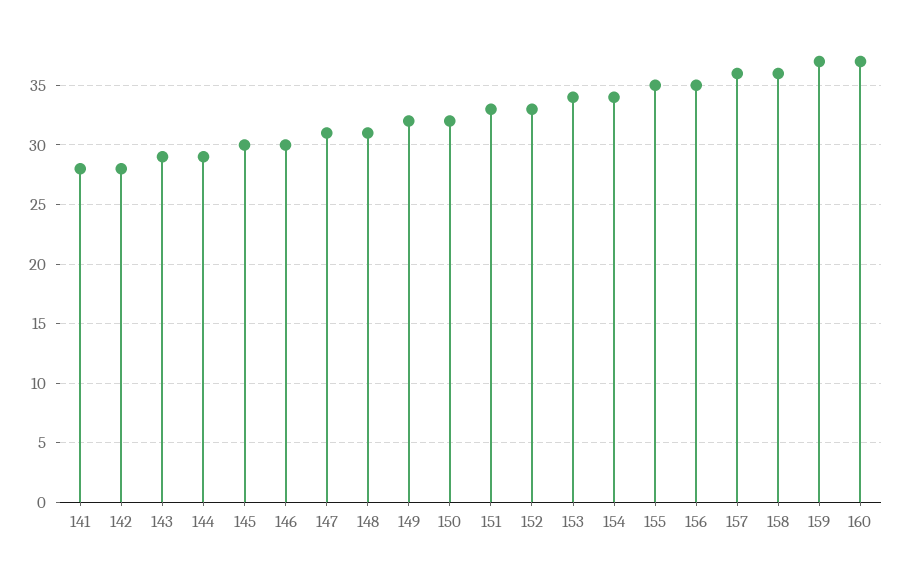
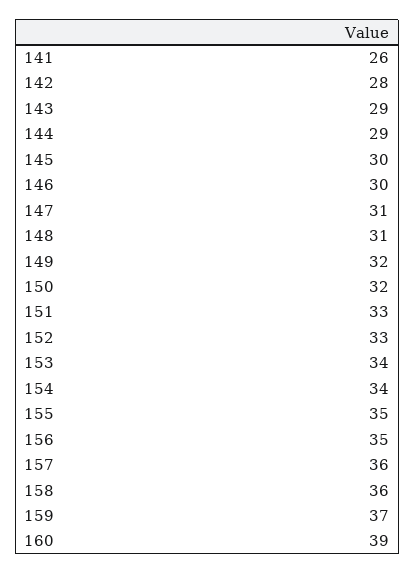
  {
-   "141": 28,
+   "141": 26,
    "142": 28,
    "143": 29,
    "144": 29,
    "145": 30,
    "146": 30,
    "147": 31,
    "148": 31,
    "149": 32,
    "150": 32,
    "151": 33,
    "152": 33,
    "153": 34,
    "154": 34,
    "155": 35,
    "156": 35,
    "157": 36,
    "158": 36,
    "159": 37,
-   "160": 37
+   "160": 39
  }

